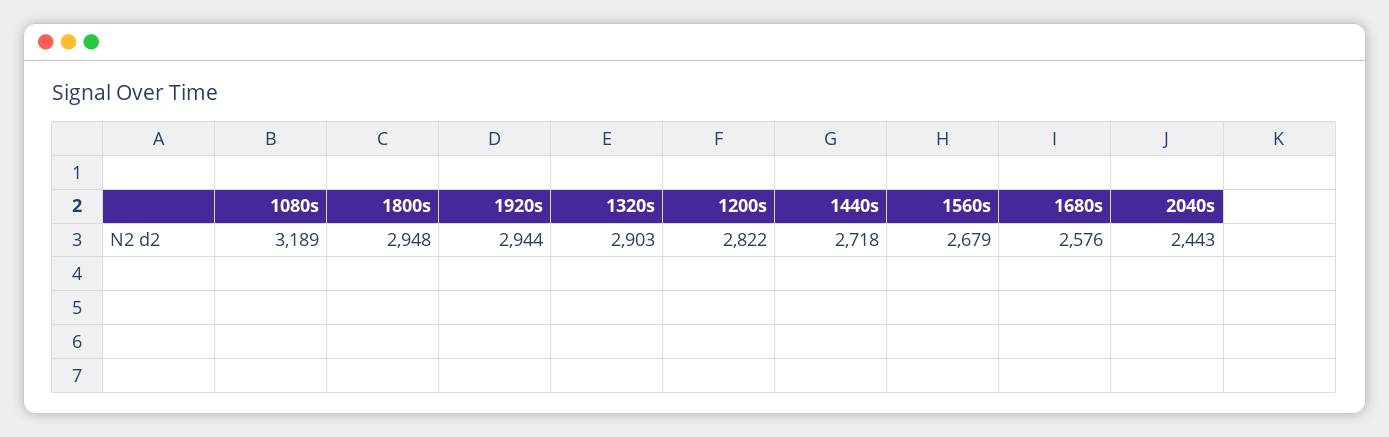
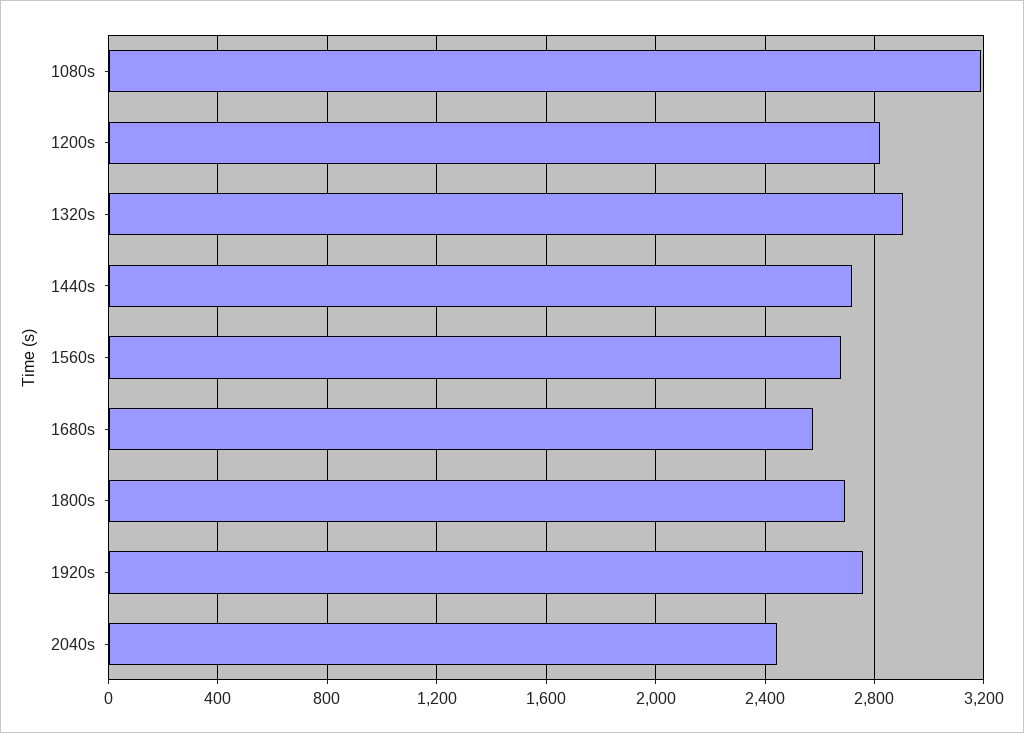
  {
    "1080s": 3189,
-   "1800s": 2948,
+   "1800s": 2700,
-   "1920s": 2944,
+   "1920s": 2750,
    "1320s": 2903,
    "1200s": 2822,
    "1440s": 2718,
    "1560s": 2679,
    "1680s": 2576,
    "2040s": 2443
  }

